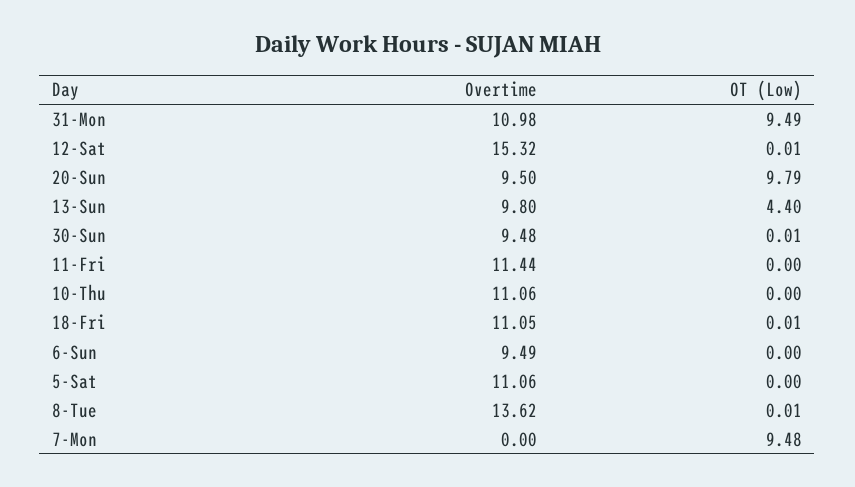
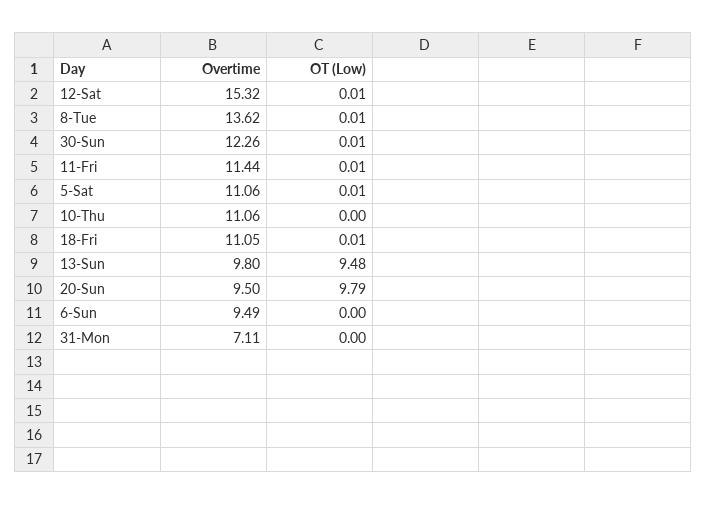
  {
    "Overtime": {
-     "31-Mon": 10.98,
+     "31-Mon": 7.11,
      "12-Sat": 15.32,
      "20-Sun": 9.5,
      "13-Sun": 9.8,
-     "30-Sun": 9.48,
+     "30-Sun": 12.26,
      "11-Fri": 11.44,
      "10-Thu": 11.06,
      "18-Fri": 11.05,
      "6-Sun": 9.49,
      "5-Sat": 11.06,
-     "8-Tue": 13.62,
+     "8-Tue": 13.62
-     "7-Mon": 0
    },
    "OT (Low)": {
-     "31-Mon": 9.49,
+     "31-Mon": 0,
      "12-Sat": 0.01,
      "20-Sun": 9.79,
-     "13-Sun": 4.4,
+     "13-Sun": 9.48,
      "30-Sun": 0.01,
-     "11-Fri": 0,
+     "11-Fri": 0.01,
      "10-Thu": 0,
      "18-Fri": 0.01,
      "6-Sun": 0,
-     "5-Sat": 0,
+     "5-Sat": 0.01,
-     "8-Tue": 0.01,
+     "8-Tue": 0.01
-     "7-Mon": 9.48
    }
  }

